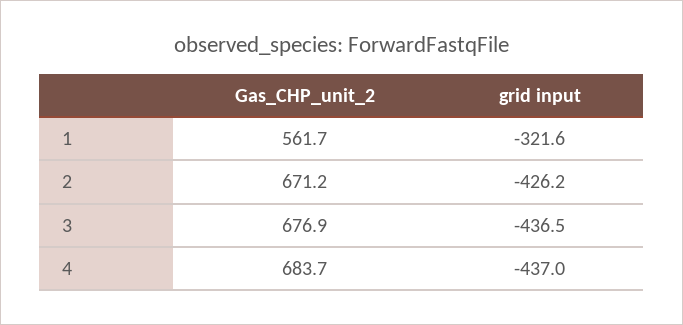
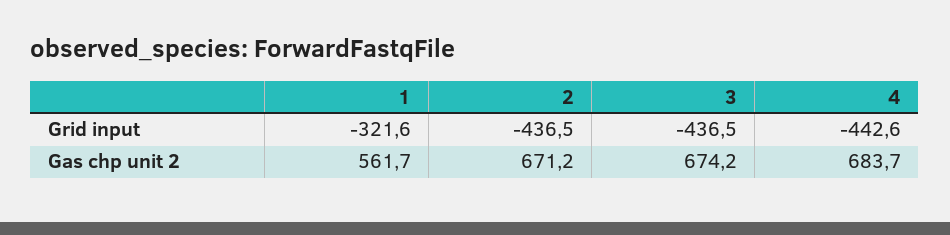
  {
    "Gas_CHP_unit_2": {
      "1": 561.7,
      "2": 671.2,
-     "3": 676.9,
+     "3": 674.2,
      "4": 683.7
    },
    "grid input": {
      "1": -321.6,
-     "2": -426.2,
+     "2": -436.5,
      "3": -436.5,
-     "4": -437
+     "4": -442.6
    }
  }

